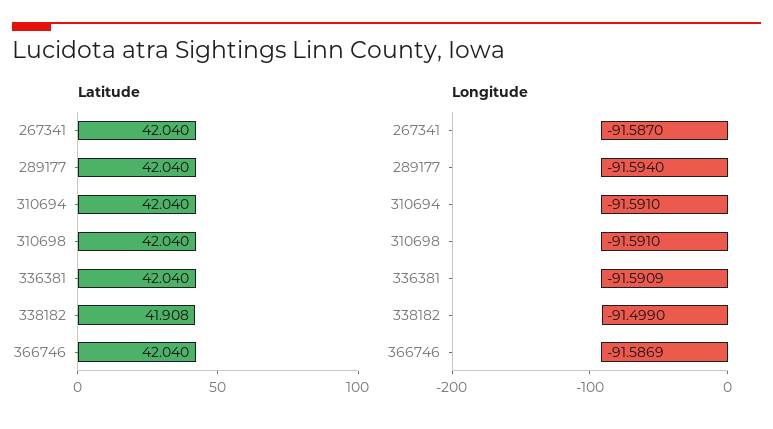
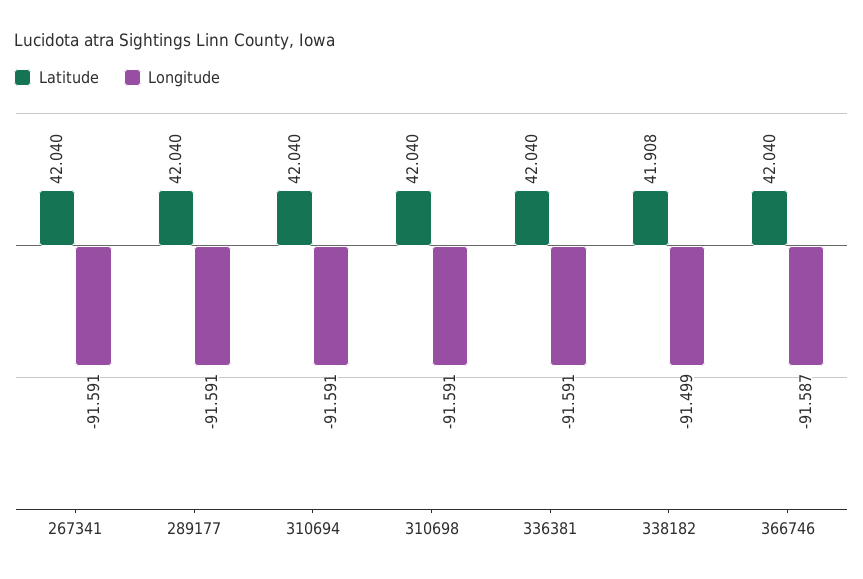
  {
    "Latitude": {
      "267341": 42.04,
      "289177": 42.04,
      "310694": 42.04,
      "310698": 42.04,
      "336381": 42.04,
      "338182": 41.908,
      "366746": 42.04
    },
    "Longitude": {
-     "267341": -91.587,
+     "267341": -91.591,
-     "289177": -91.594,
+     "289177": -91.591,
      "310694": -91.591,
      "310698": -91.591,
      "336381": -91.5909,
      "338182": -91.499,
      "366746": -91.5869
    }
  }

